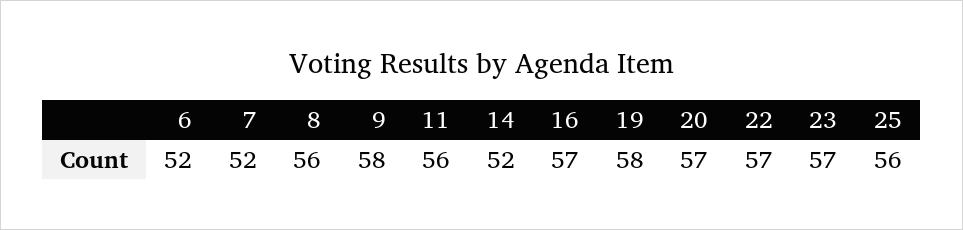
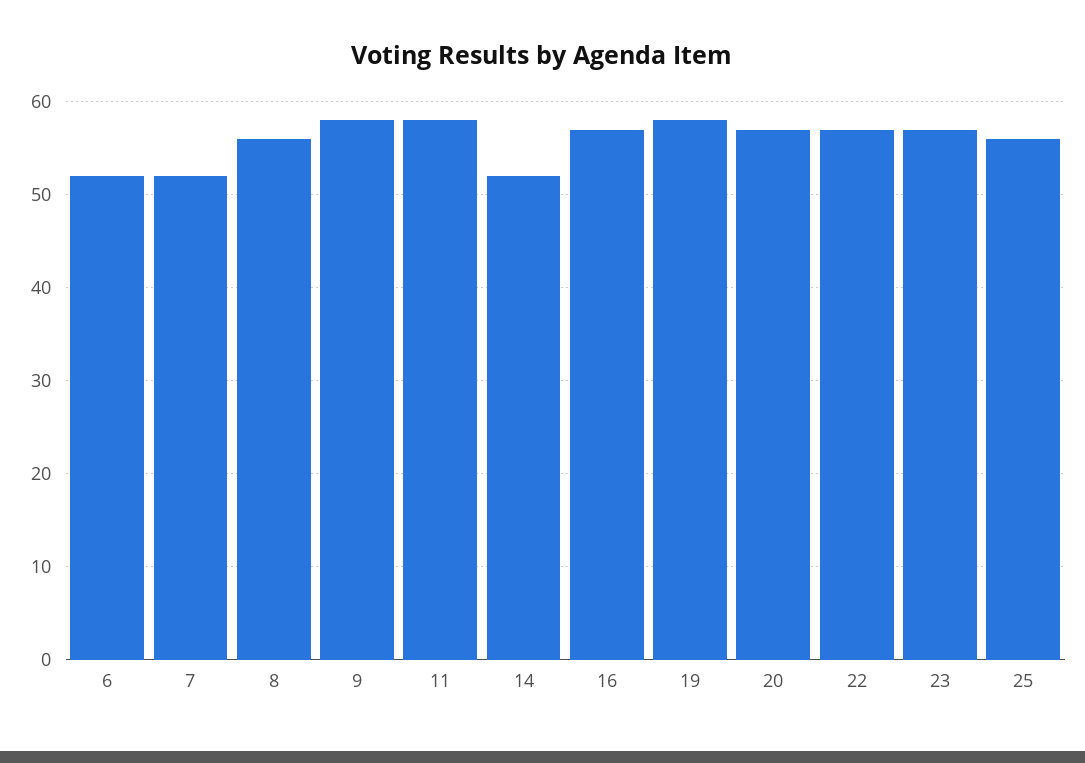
  {
    "6": 52,
    "7": 52,
    "8": 56,
    "9": 58,
-   "11": 56,
+   "11": 58,
    "14": 52,
    "16": 57,
    "19": 58,
    "20": 57,
    "22": 57,
    "23": 57,
    "25": 56
  }

